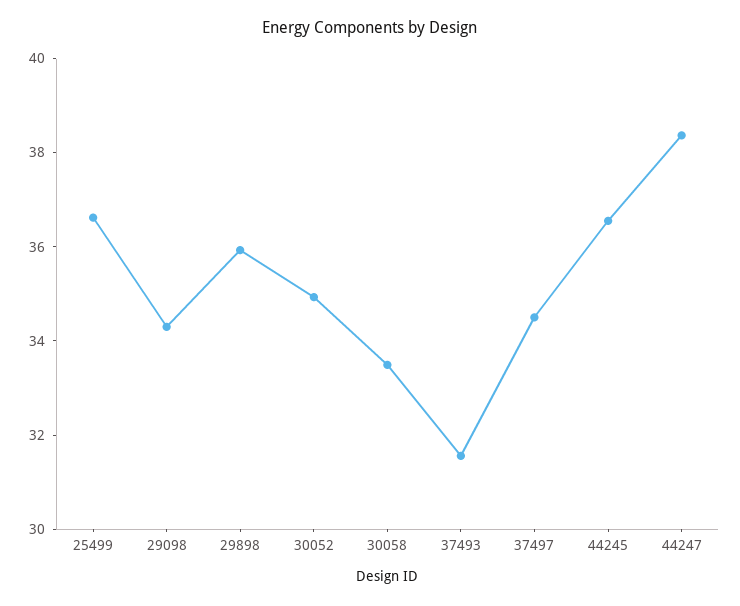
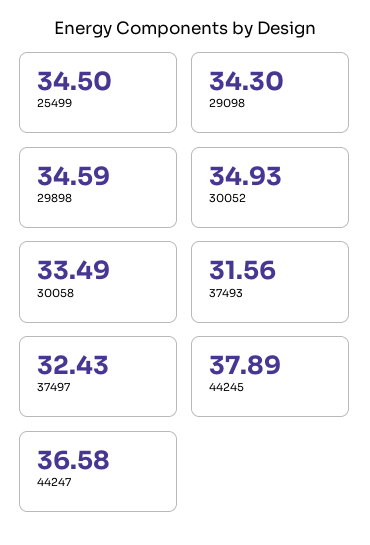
  {
-   "25499": 36.5,
+   "25499": 34.5,
    "29098": 34.3,
-   "29898": 36,
+   "29898": 34.59,
    "30052": 34.93,
    "30058": 33.49,
    "37493": 31.56,
-   "37497": 34.5,
+   "37497": 32.43,
-   "44245": 36.5,
+   "44245": 37.89,
-   "44247": 38.5
+   "44247": 36.58
  }

